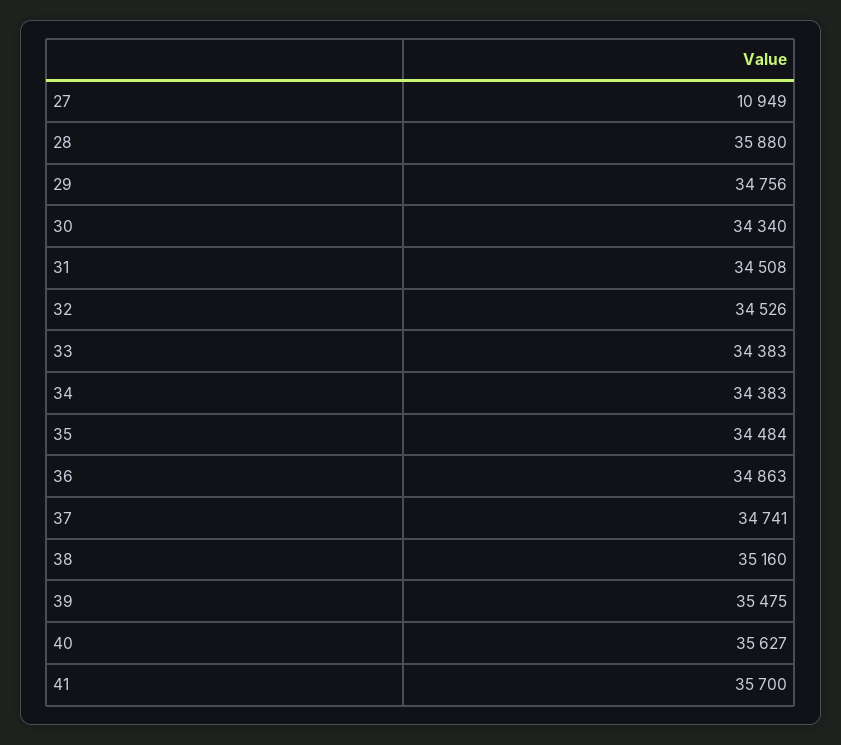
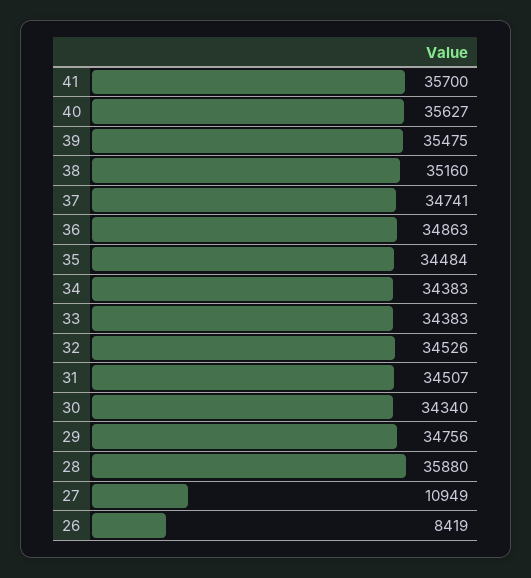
  {
    "27": 10949,
    "28": 35880,
    "29": 34756,
    "30": 34340,
-   "31": 34508,
+   "31": 34507,
    "32": 34526,
    "33": 34383,
    "34": 34383,
    "35": 34484,
    "36": 34863,
    "37": 34741,
    "38": 35160,
    "39": 35475,
    "40": 35627,
-   "41": 35700
+   "41": 35700,
+   "26": 8419
  }

